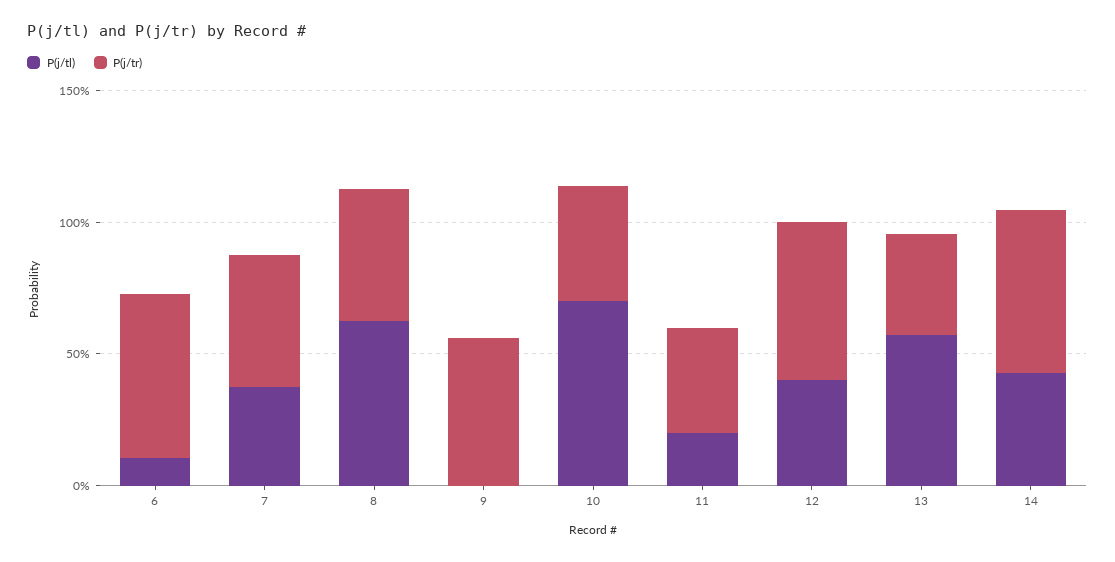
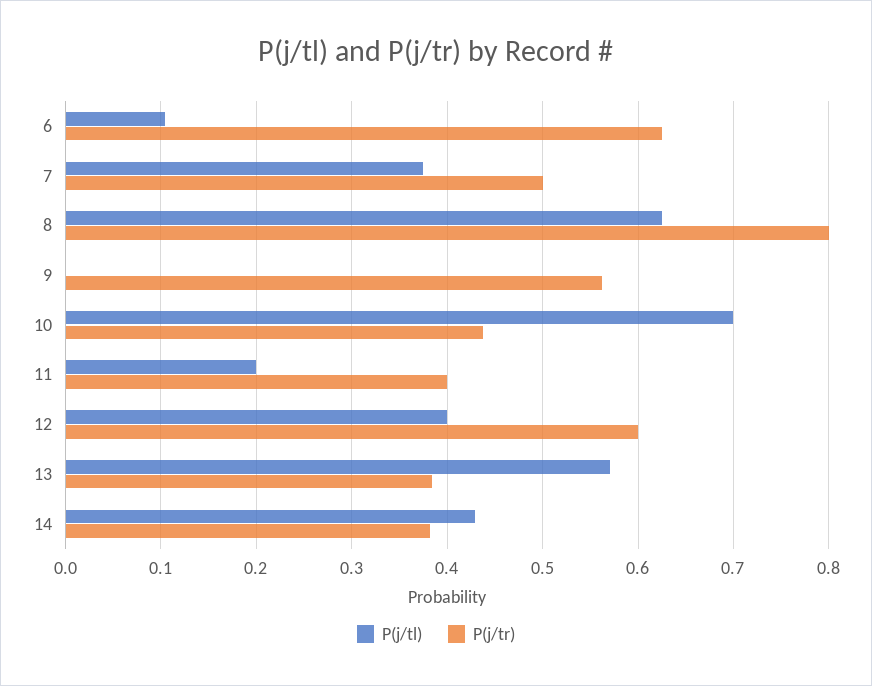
  {
    "P(j/tl)": {
      "6": 0.1,
      "7": 0.38,
      "8": 0.63,
      "9": 0,
      "10": 0.7,
      "11": 0.2,
      "12": 0.4,
      "13": 0.57,
      "14": 0.43
    },
    "P(j/tr)": {
      "6": 0.63,
      "7": 0.5,
-     "8": 0.5,
+     "8": 0.8,
      "9": 0.56,
      "10": 0.44,
      "11": 0.4,
      "12": 0.6,
      "13": 0.38,
-     "14": 0.6
+     "14": 0.38
    }
  }

